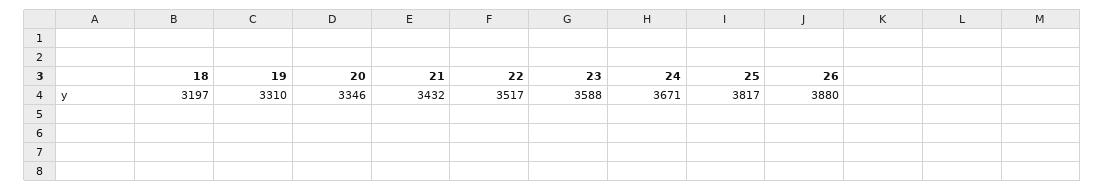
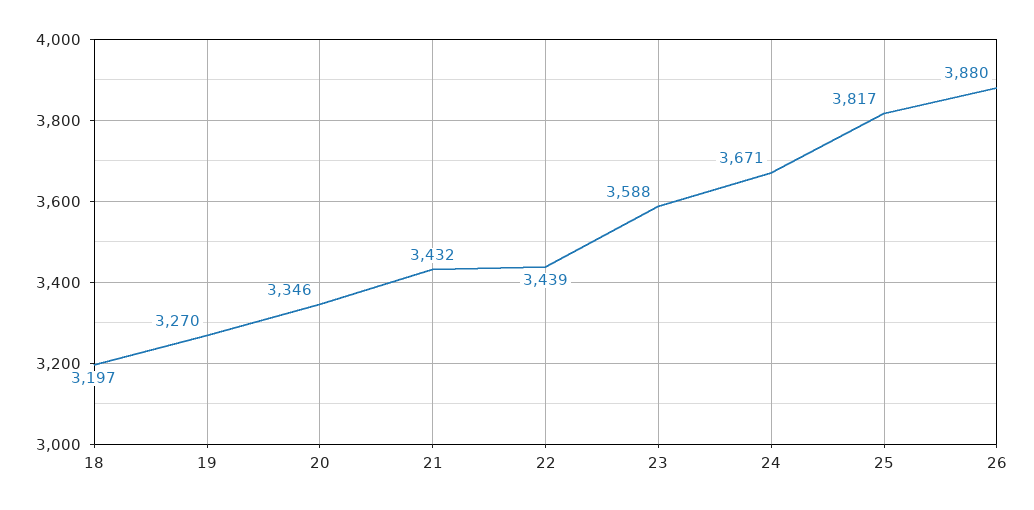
  {
    "18": 3197,
-   "19": 3310,
+   "19": 3270,
    "20": 3346,
    "21": 3432,
-   "22": 3517,
+   "22": 3439,
    "23": 3588,
    "24": 3671,
    "25": 3817,
    "26": 3880
  }

